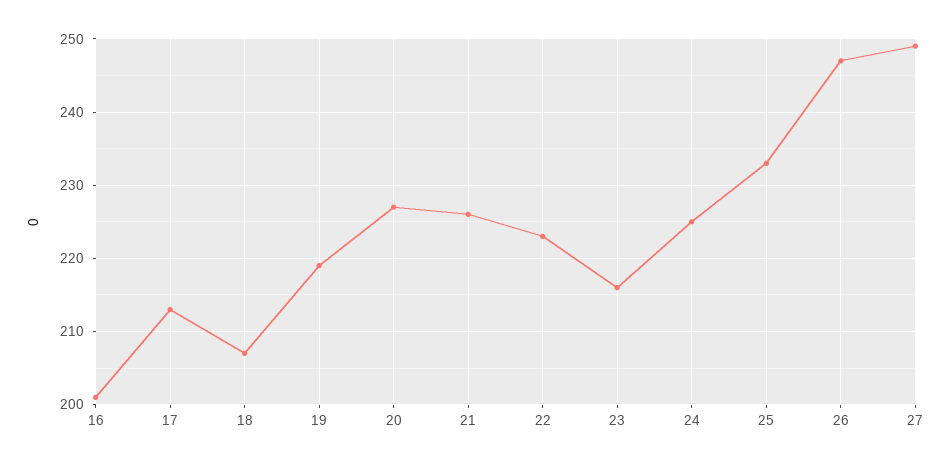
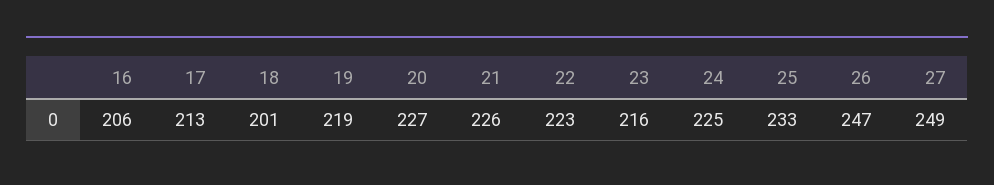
  {
-   "16": 201,
+   "16": 206,
    "17": 213,
-   "18": 207,
+   "18": 201,
    "19": 219,
    "20": 227,
    "21": 226,
    "22": 223,
    "23": 216,
    "24": 225,
    "25": 233,
    "26": 247,
    "27": 249
  }

